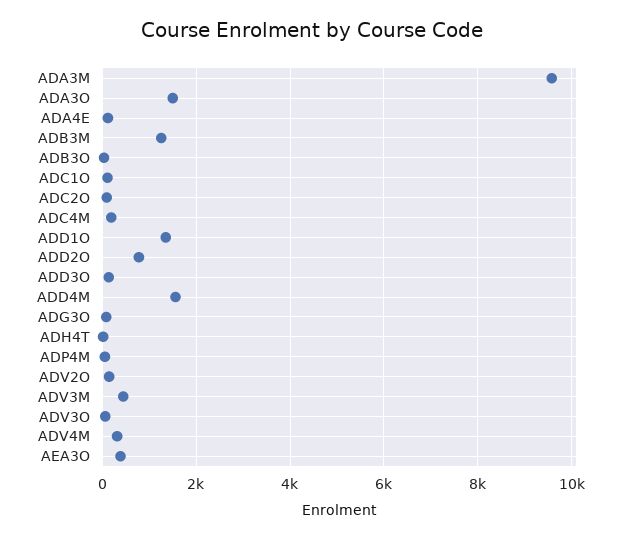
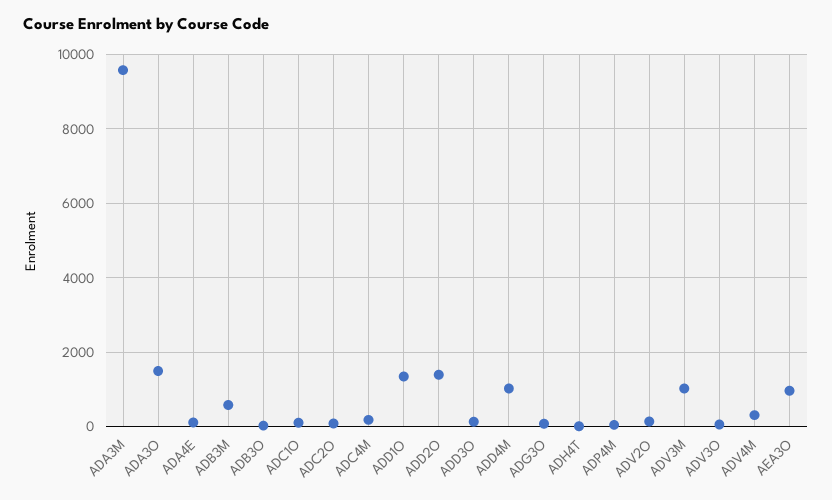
  {
    "ADA3M": 9600,
    "ADA3O": 1400,
    "ADA4E": 200,
-   "ADB3M": 1200,
+   "ADB3M": 600,
    "ADB3O": 0,
    "ADC1O": 200,
    "ADC2O": 0,
    "ADC4M": 200,
    "ADD1O": 1400,
-   "ADD2O": 800,
+   "ADD2O": 1400,
    "ADD3O": 200,
-   "ADD4M": 1600,
+   "ADD4M": 1000,
    "ADG3O": 0,
    "ADH4T": 0,
    "ADP4M": 0,
    "ADV2O": 200,
-   "ADV3M": 400,
+   "ADV3M": 1000,
    "ADV3O": 0,
    "ADV4M": 400,
-   "AEA3O": 400
+   "AEA3O": 1000
  }

